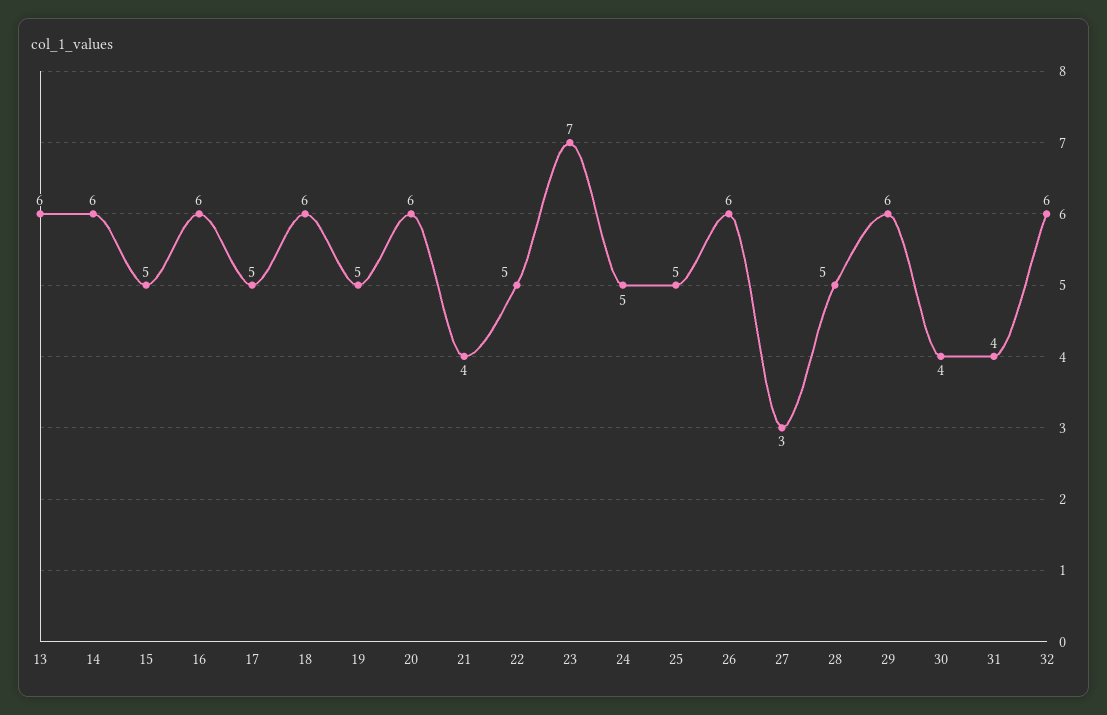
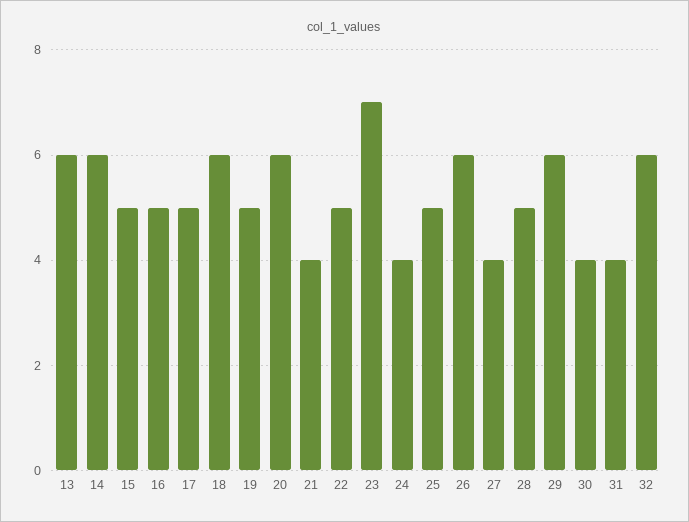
  {
    "13": 6,
    "14": 6,
    "15": 5,
-   "16": 6,
+   "16": 5,
    "17": 5,
    "18": 6,
    "19": 5,
    "20": 6,
    "21": 4,
    "22": 5,
    "23": 7,
-   "24": 5,
+   "24": 4,
    "25": 5,
    "26": 6,
-   "27": 3,
+   "27": 4,
    "28": 5,
    "29": 6,
    "30": 4,
    "31": 4,
    "32": 6
  }

